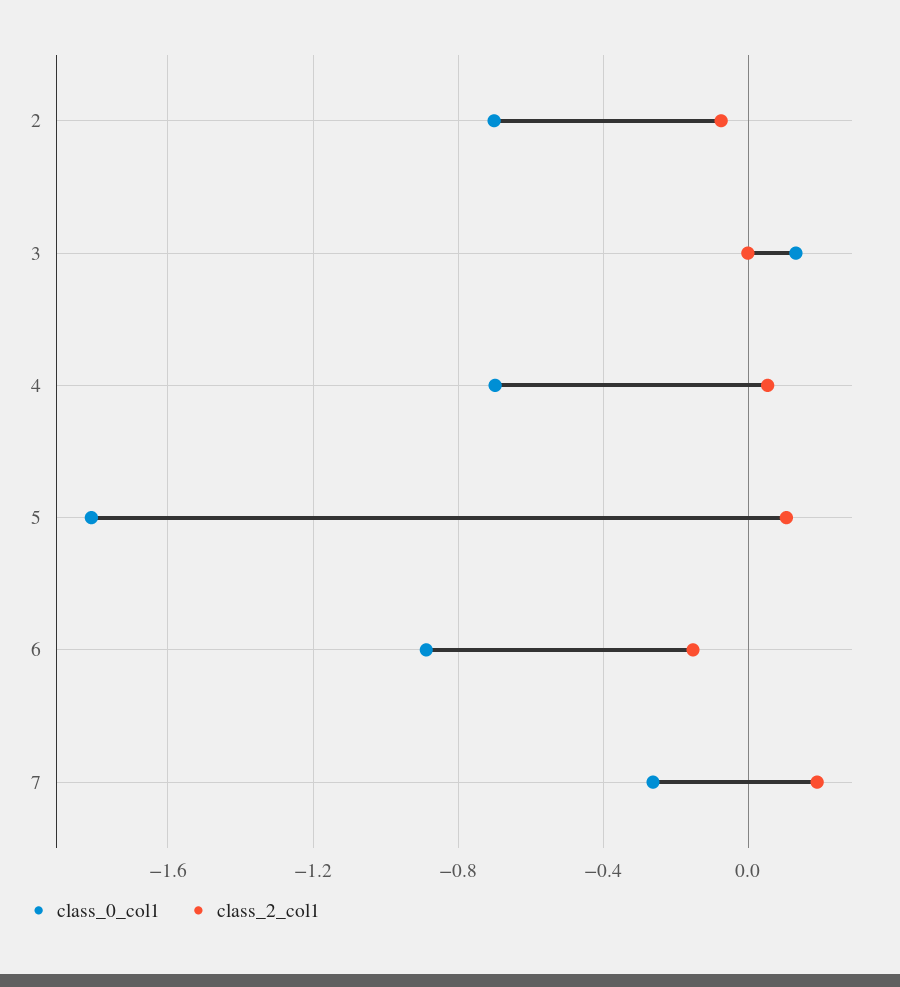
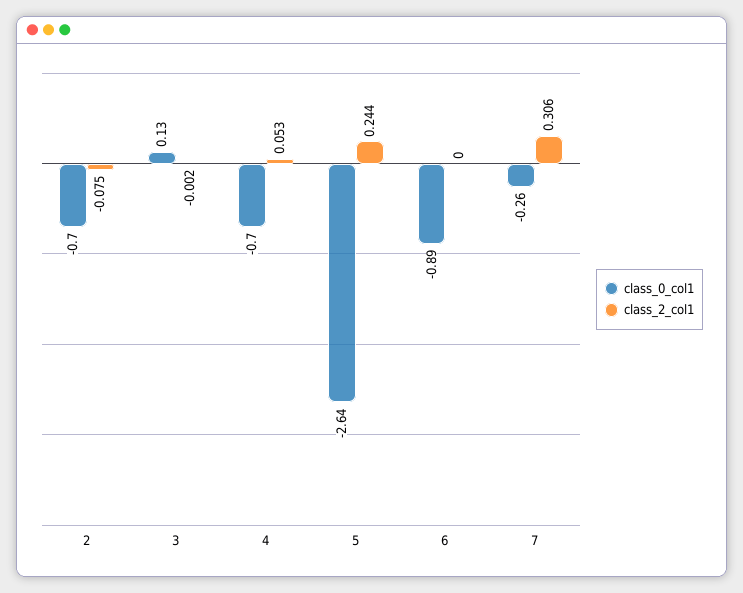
  {
    "class_0_col1": {
      "2": -0.7,
      "3": 0.13,
      "4": -0.7,
-     "5": -1.8,
+     "5": -2.64,
      "6": -0.89,
      "7": -0.26
    },
    "class_2_col1": {
      "2": -0.075,
      "3": -0.002,
      "4": 0.053,
-     "5": 0.1,
+     "5": 0.244,
-     "6": -0.15,
+     "6": 0,
-     "7": 0.2
+     "7": 0.306
    }
  }

